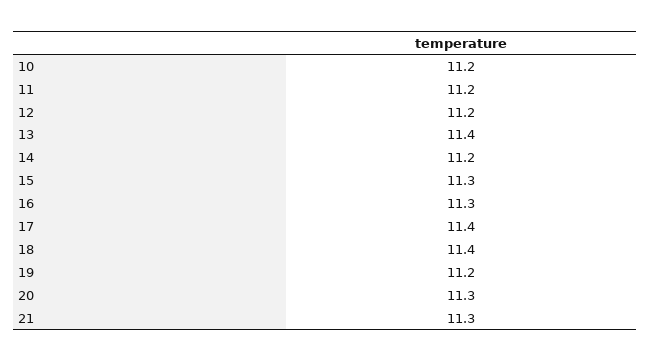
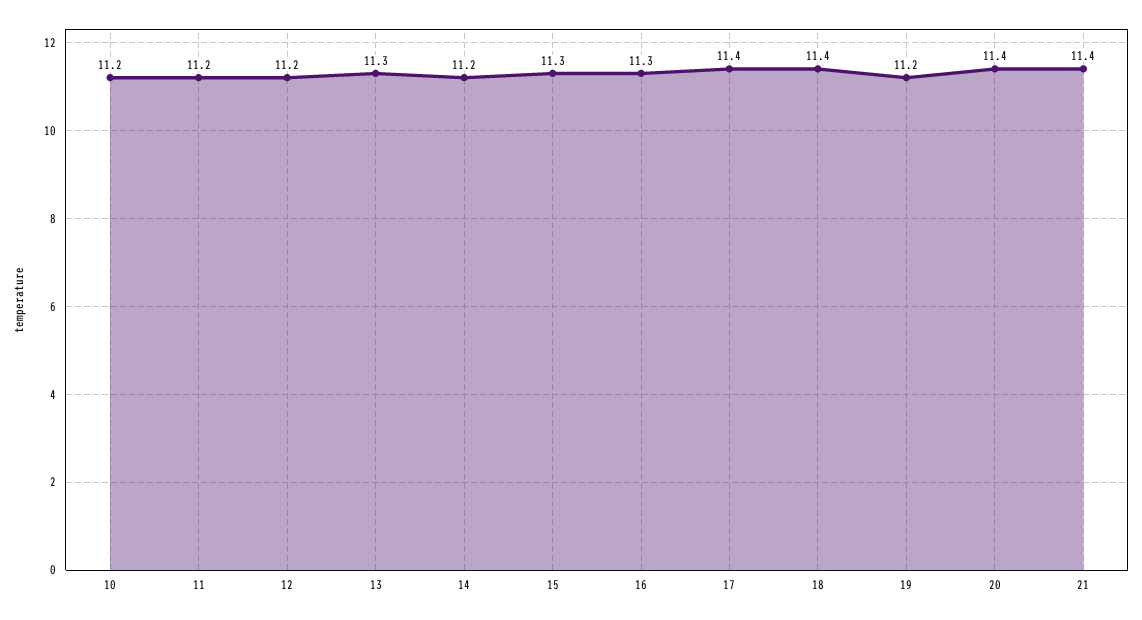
  {
    "10": 11.2,
    "11": 11.2,
    "12": 11.2,
-   "13": 11.4,
+   "13": 11.3,
    "14": 11.2,
    "15": 11.3,
    "16": 11.3,
    "17": 11.4,
    "18": 11.4,
    "19": 11.2,
-   "20": 11.3,
+   "20": 11.4,
-   "21": 11.3
+   "21": 11.4
  }

